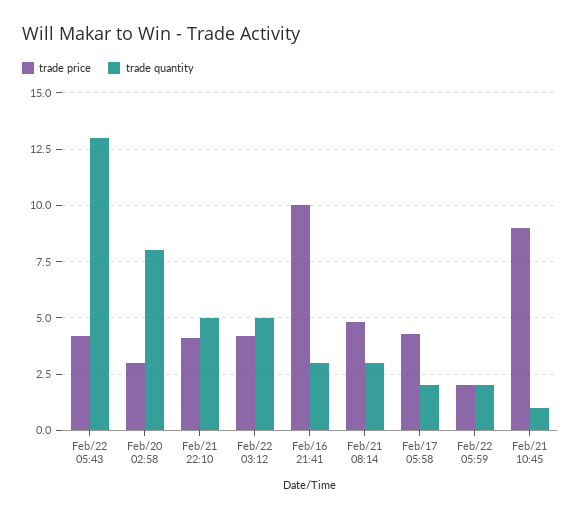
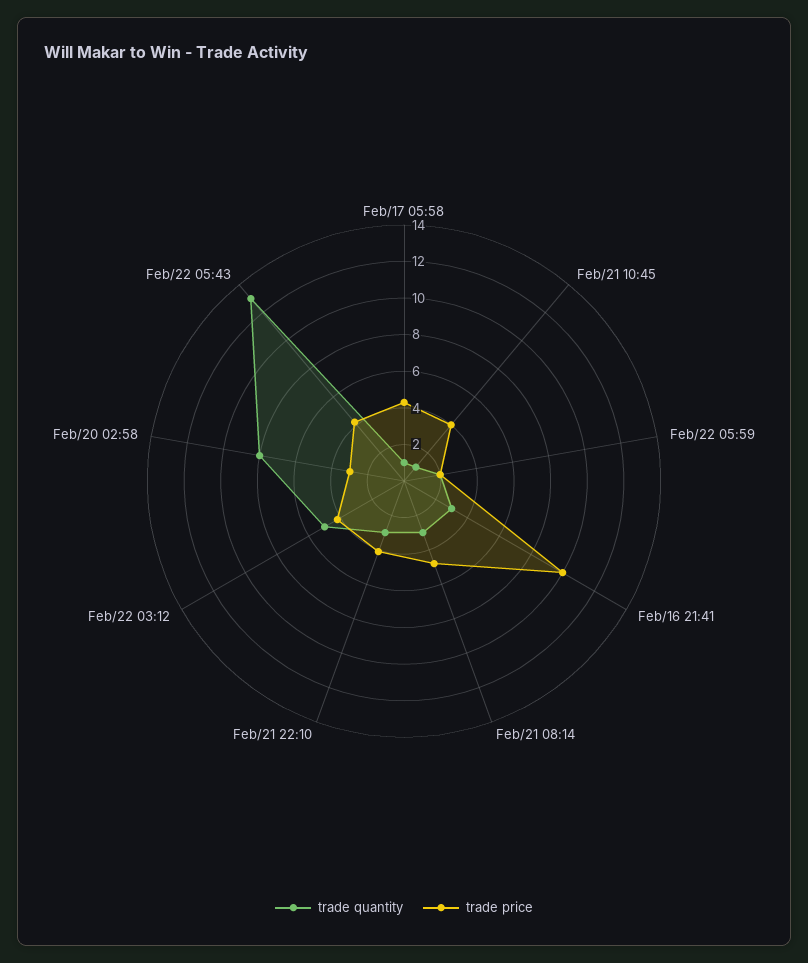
  {
    "trade price": {
      "Feb/22 05:43": 4,
      "Feb/20 02:58": 3,
      "Feb/21 22:10": 4,
      "Feb/22 03:12": 4,
      "Feb/16 21:41": 10,
      "Feb/21 08:14": 5,
      "Feb/17 05:58": 4.5,
      "Feb/22 05:59": 2,
-     "Feb/21 10:45": 9
+     "Feb/21 10:45": 4
    },
    "trade quantity": {
      "Feb/22 05:43": 13,
      "Feb/20 02:58": 8,
-     "Feb/21 22:10": 5,
+     "Feb/21 22:10": 3,
      "Feb/22 03:12": 5,
      "Feb/16 21:41": 3,
      "Feb/21 08:14": 3,
-     "Feb/17 05:58": 2,
+     "Feb/17 05:58": 1,
      "Feb/22 05:59": 2,
      "Feb/21 10:45": 1
    }
  }

